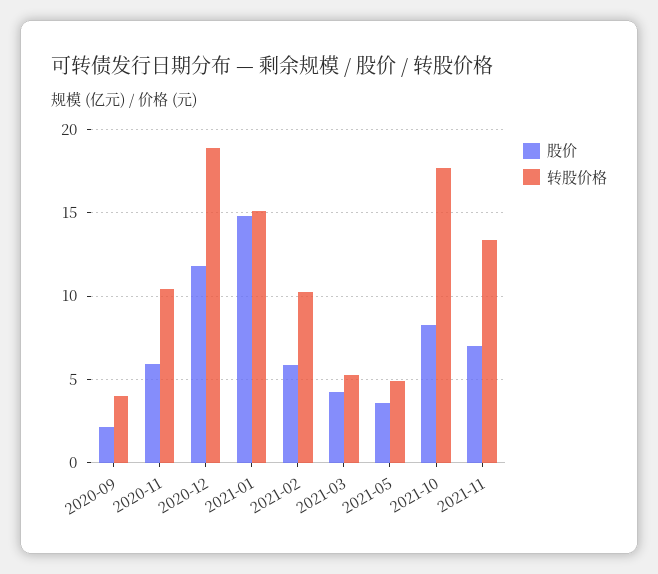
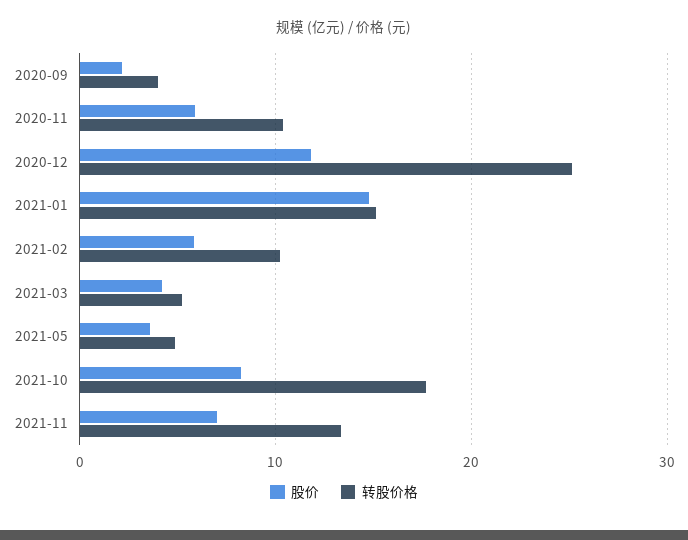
  {
    "股价": {
      "2020-09": 2,
      "2020-11": 6,
      "2020-12": 12,
      "2021-01": 15,
      "2021-02": 6,
      "2021-03": 4,
      "2021-05": 3.5,
      "2021-10": 8.5,
      "2021-11": 7
    },
    "转股价格": {
      "2020-09": 4,
      "2020-11": 10.5,
-     "2020-12": 19,
+     "2020-12": 25,
      "2021-01": 15,
      "2021-02": 10,
      "2021-03": 5,
      "2021-05": 5,
      "2021-10": 17.5,
      "2021-11": 13.5
    }
  }

